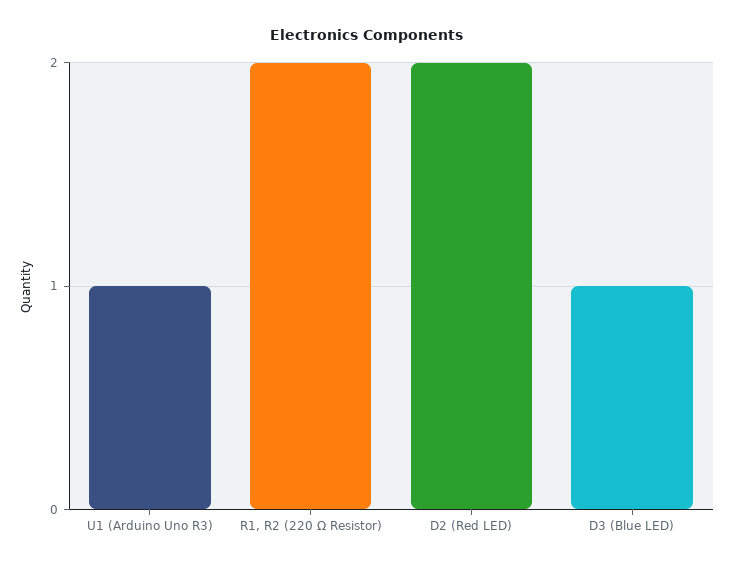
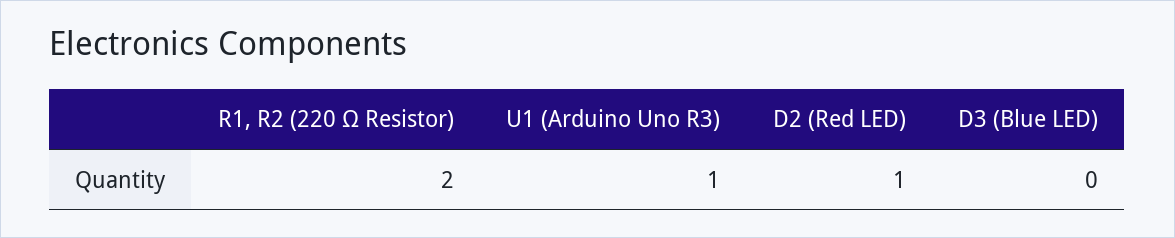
  {
    "U1 (Arduino Uno R3)": 1,
    "R1, R2 (220 Ω Resistor)": 2,
-   "D2 (Red LED)": 2,
+   "D2 (Red LED)": 1,
-   "D3 (Blue LED)": 1
+   "D3 (Blue LED)": 0
  }

